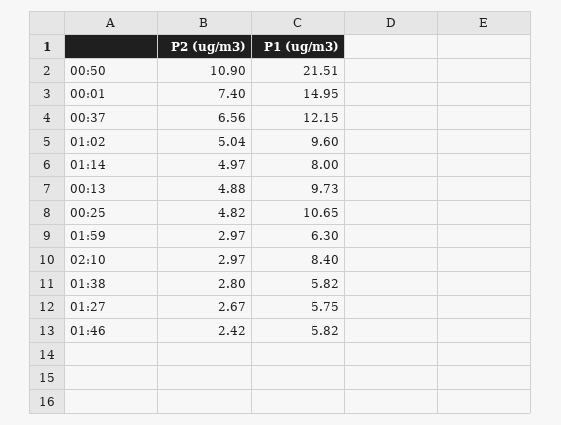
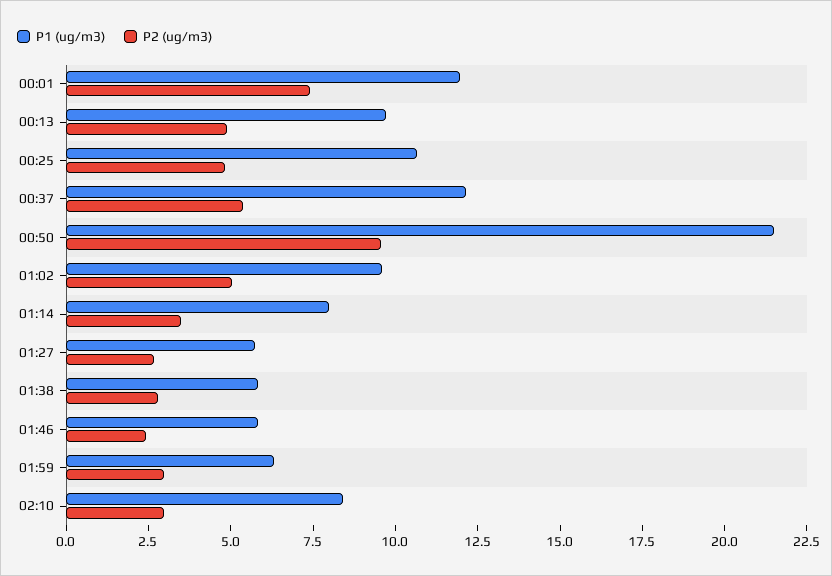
  {
    "P2 (ug/m3)": {
-     "00:50": 10.9,
+     "00:50": 9.5,
      "00:01": 7.4,
-     "00:37": 6.56,
+     "00:37": 5.5,
      "01:02": 5.04,
-     "01:14": 4.97,
+     "01:14": 3.5,
      "00:13": 4.88,
      "00:25": 4.82,
      "01:59": 2.97,
      "02:10": 2.97,
      "01:38": 2.8,
      "01:27": 2.67,
      "01:46": 2.42
    },
    "P1 (ug/m3)": {
      "00:50": 21.51,
-     "00:01": 14.95,
+     "00:01": 12,
      "00:37": 12.15,
      "01:02": 9.6,
      "01:14": 8,
      "00:13": 9.73,
      "00:25": 10.65,
      "01:59": 6.3,
      "02:10": 8.4,
      "01:38": 5.82,
      "01:27": 5.75,
      "01:46": 5.82
    }
  }

